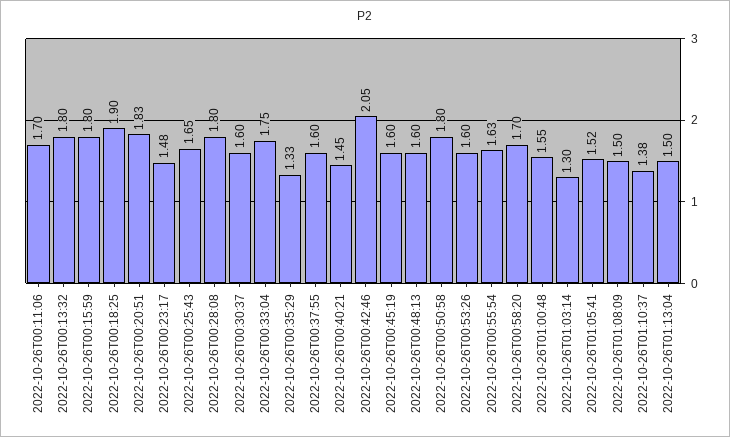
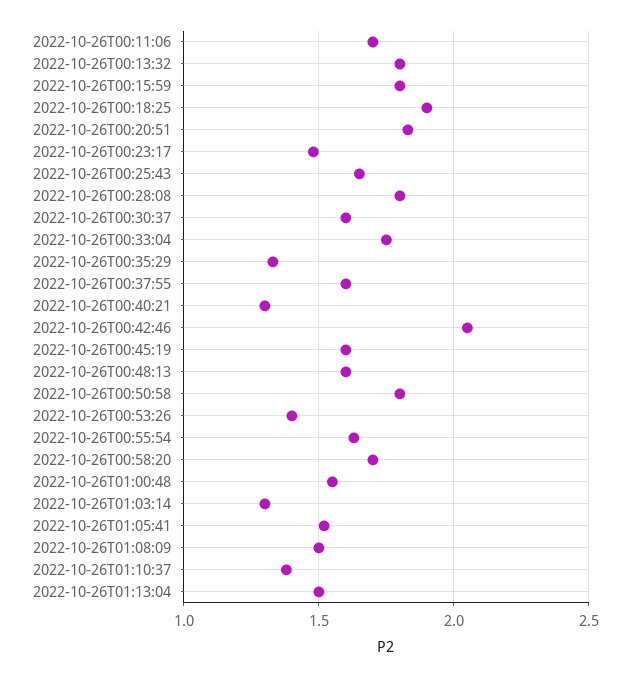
  {
    "2022-10-26T00:11:06": 1.7,
    "2022-10-26T00:13:32": 1.8,
    "2022-10-26T00:15:59": 1.8,
    "2022-10-26T00:18:25": 1.9,
    "2022-10-26T00:20:51": 1.83,
    "2022-10-26T00:23:17": 1.48,
    "2022-10-26T00:25:43": 1.65,
    "2022-10-26T00:28:08": 1.8,
    "2022-10-26T00:30:37": 1.6,
    "2022-10-26T00:33:04": 1.75,
    "2022-10-26T00:35:29": 1.33,
    "2022-10-26T00:37:55": 1.6,
-   "2022-10-26T00:40:21": 1.45,
+   "2022-10-26T00:40:21": 1.3,
    "2022-10-26T00:42:46": 2.05,
    "2022-10-26T00:45:19": 1.6,
    "2022-10-26T00:48:13": 1.6,
    "2022-10-26T00:50:58": 1.8,
-   "2022-10-26T00:53:26": 1.6,
+   "2022-10-26T00:53:26": 1.4,
    "2022-10-26T00:55:54": 1.63,
    "2022-10-26T00:58:20": 1.7,
    "2022-10-26T01:00:48": 1.55,
    "2022-10-26T01:03:14": 1.3,
    "2022-10-26T01:05:41": 1.52,
    "2022-10-26T01:08:09": 1.5,
    "2022-10-26T01:10:37": 1.38,
    "2022-10-26T01:13:04": 1.5
  }

